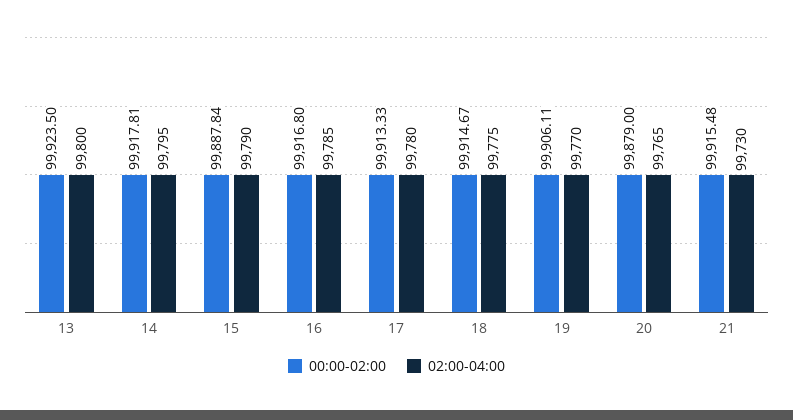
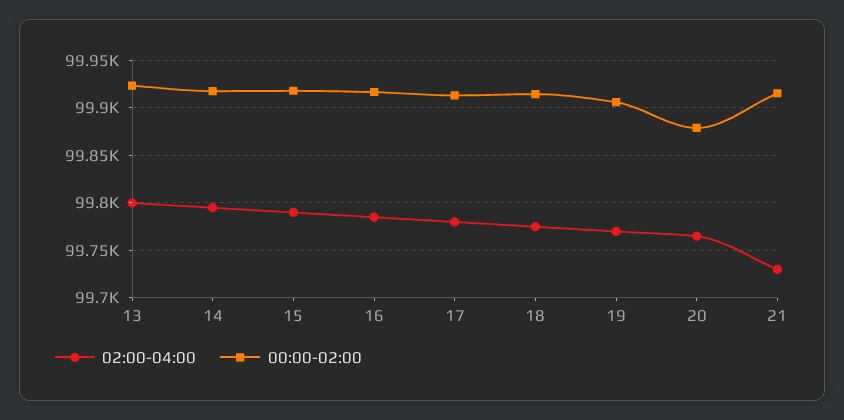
  {
    "00:00-02:00": {
      "13": 99923.5,
      "14": 99917.81,
-     "15": 99887.84,
+     "15": 99920,
      "16": 99916.8,
      "17": 99913.33,
      "18": 99914.67,
      "19": 99906.11,
      "20": 99879,
      "21": 99915.48
    },
    "02:00-04:00": {
      "13": 99800,
      "14": 99795,
      "15": 99790,
      "16": 99785,
      "17": 99780,
      "18": 99775,
      "19": 99770,
      "20": 99765,
      "21": 99730
    }
  }

